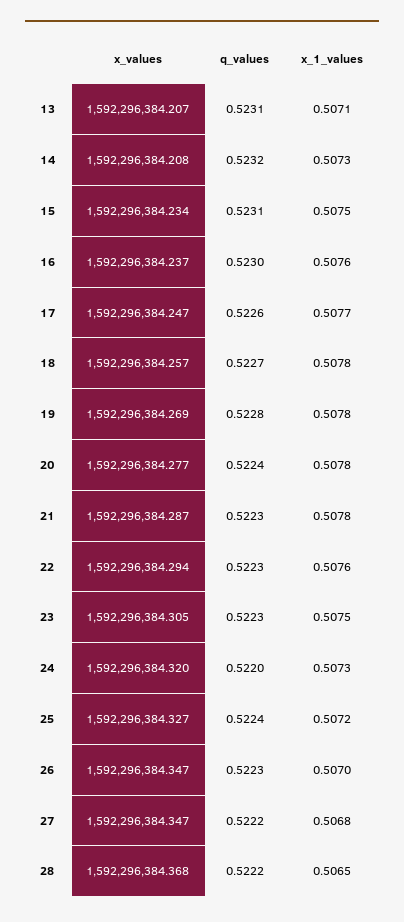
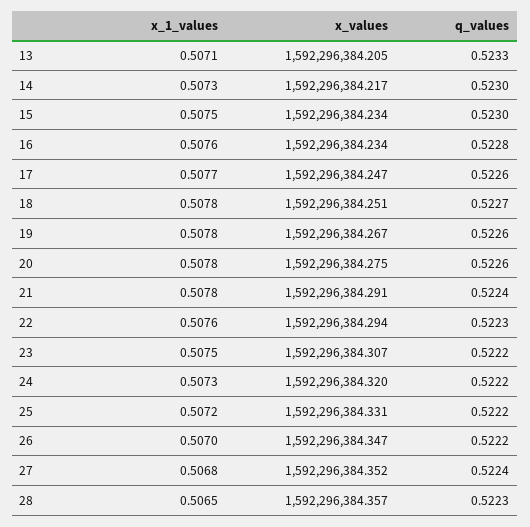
  {
    "x_values": {
-     "13": 1592296384.207,
+     "13": 1592296384.205,
-     "14": 1592296384.208,
+     "14": 1592296384.217,
      "15": 1592296384.234,
-     "16": 1592296384.237,
+     "16": 1592296384.234,
      "17": 1592296384.247,
-     "18": 1592296384.257,
+     "18": 1592296384.251,
-     "19": 1592296384.269,
+     "19": 1592296384.267,
-     "20": 1592296384.277,
+     "20": 1592296384.275,
-     "21": 1592296384.287,
+     "21": 1592296384.291,
      "22": 1592296384.294,
-     "23": 1592296384.305,
+     "23": 1592296384.307,
      "24": 1592296384.32,
-     "25": 1592296384.327,
+     "25": 1592296384.331,
      "26": 1592296384.347,
-     "27": 1592296384.347,
+     "27": 1592296384.352,
-     "28": 1592296384.368
+     "28": 1592296384.357
    },
    "q_values": {
-     "13": 0.5231,
+     "13": 0.5233,
-     "14": 0.5232,
+     "14": 0.523,
-     "15": 0.5231,
+     "15": 0.523,
-     "16": 0.523,
+     "16": 0.5228,
      "17": 0.5226,
      "18": 0.5227,
-     "19": 0.5228,
+     "19": 0.5226,
-     "20": 0.5224,
+     "20": 0.5226,
-     "21": 0.5223,
+     "21": 0.5224,
      "22": 0.5223,
-     "23": 0.5223,
+     "23": 0.5222,
-     "24": 0.522,
+     "24": 0.5222,
-     "25": 0.5224,
+     "25": 0.5222,
-     "26": 0.5223,
+     "26": 0.5222,
-     "27": 0.5222,
+     "27": 0.5224,
-     "28": 0.5222
+     "28": 0.5223
    },
    "x_1_values": {
      "13": 0.5071,
      "14": 0.5073,
      "15": 0.5075,
      "16": 0.5076,
      "17": 0.5077,
      "18": 0.5078,
      "19": 0.5078,
      "20": 0.5078,
      "21": 0.5078,
      "22": 0.5076,
      "23": 0.5075,
      "24": 0.5073,
      "25": 0.5072,
      "26": 0.507,
      "27": 0.5068,
      "28": 0.5065
    }
  }

